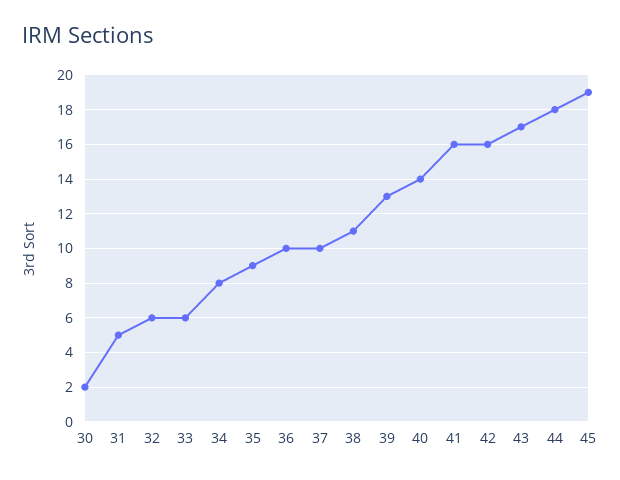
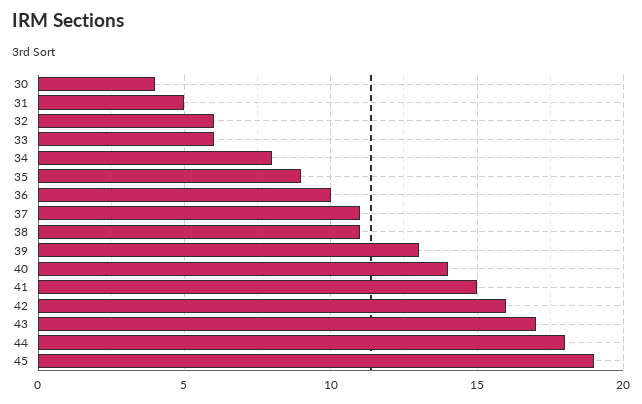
  {
-   "30": 2,
+   "30": 4,
    "31": 5,
    "32": 6,
    "33": 6,
    "34": 8,
    "35": 9,
    "36": 10,
-   "37": 10,
+   "37": 11,
    "38": 11,
    "39": 13,
    "40": 14,
-   "41": 16,
+   "41": 15,
    "42": 16,
    "43": 17,
    "44": 18,
    "45": 19
  }

